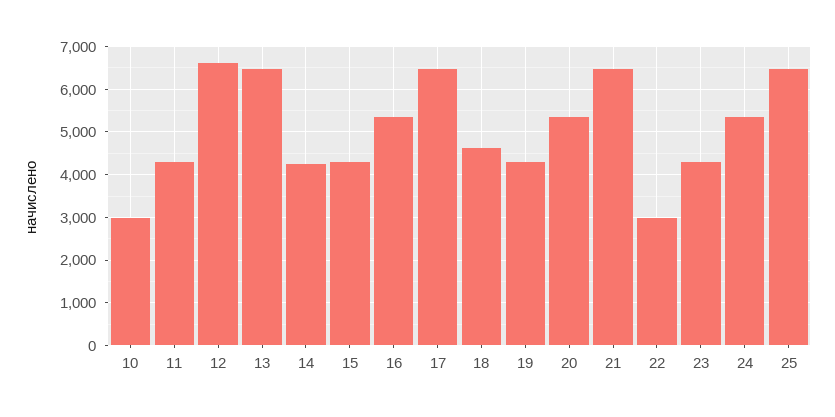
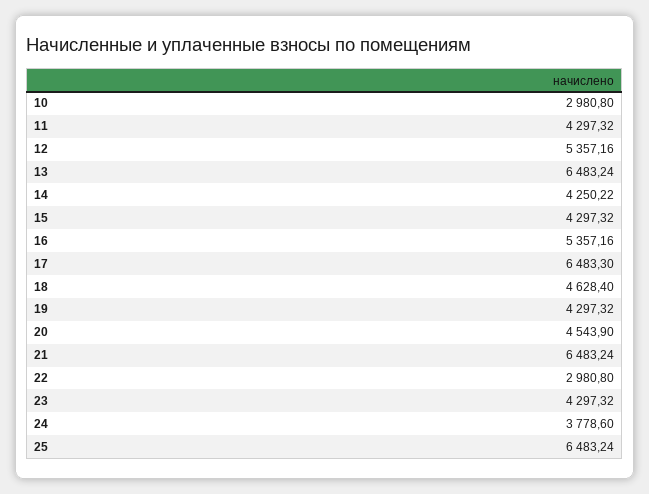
  {
    "10": 2980.8,
    "11": 4297.32,
-   "12": 6600,
+   "12": 5357.16,
    "13": 6483.24,
    "14": 4250.22,
    "15": 4297.32,
    "16": 5357.16,
    "17": 6483.3,
    "18": 4628.4,
    "19": 4297.32,
-   "20": 5400,
+   "20": 4543.9,
    "21": 6483.24,
    "22": 2980.8,
    "23": 4297.32,
-   "24": 5400,
+   "24": 3778.6,
    "25": 6483.24
  }

